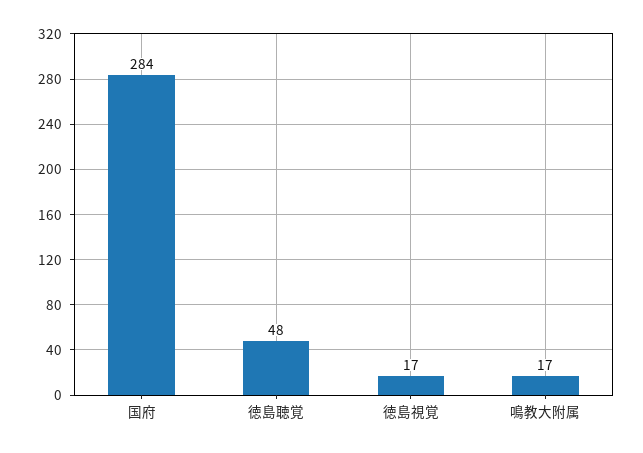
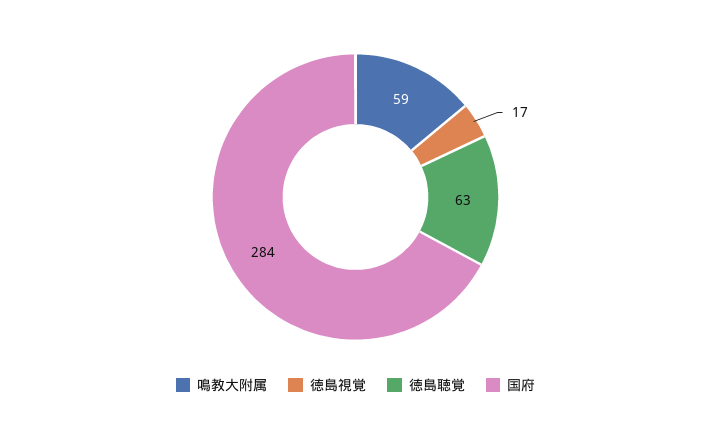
  {
    "国府": 284,
-   "徳島聴覚": 48,
+   "徳島聴覚": 63,
    "徳島視覚": 17,
-   "鳴教大附属": 17
+   "鳴教大附属": 59
  }

